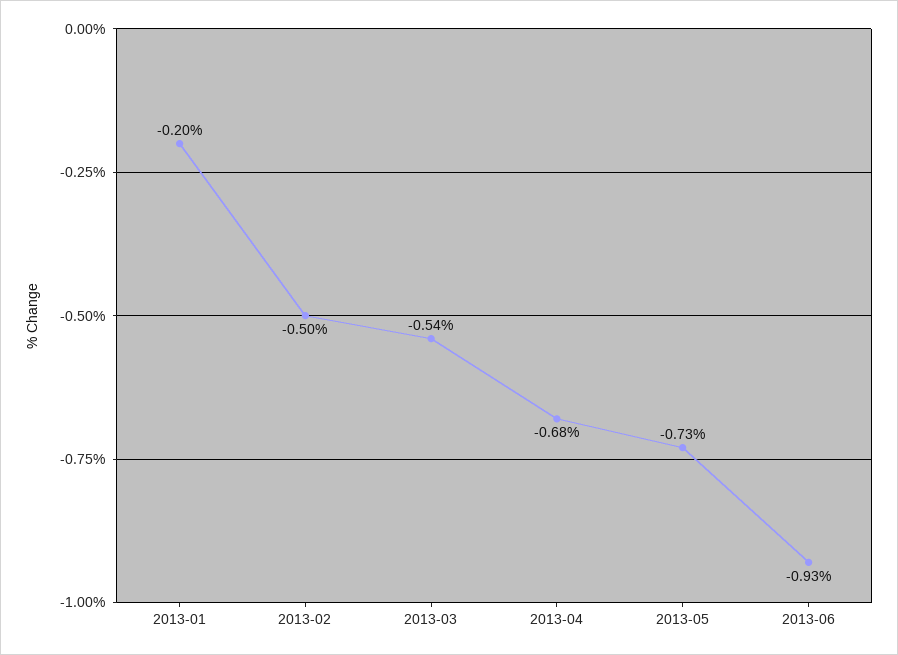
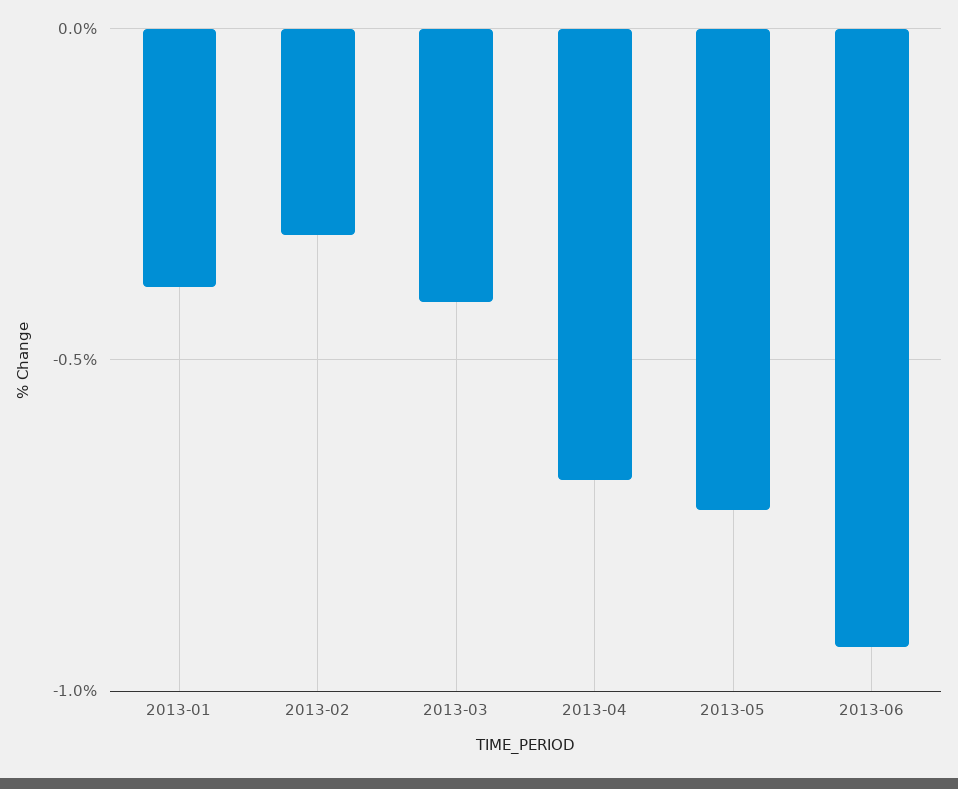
  {
-   "2013-01": -0.2,
+   "2013-01": -0.4,
-   "2013-02": -0.5,
+   "2013-02": -0.3,
-   "2013-03": -0.54,
+   "2013-03": -0.4,
    "2013-04": -0.68,
    "2013-05": -0.73,
    "2013-06": -0.93
  }

